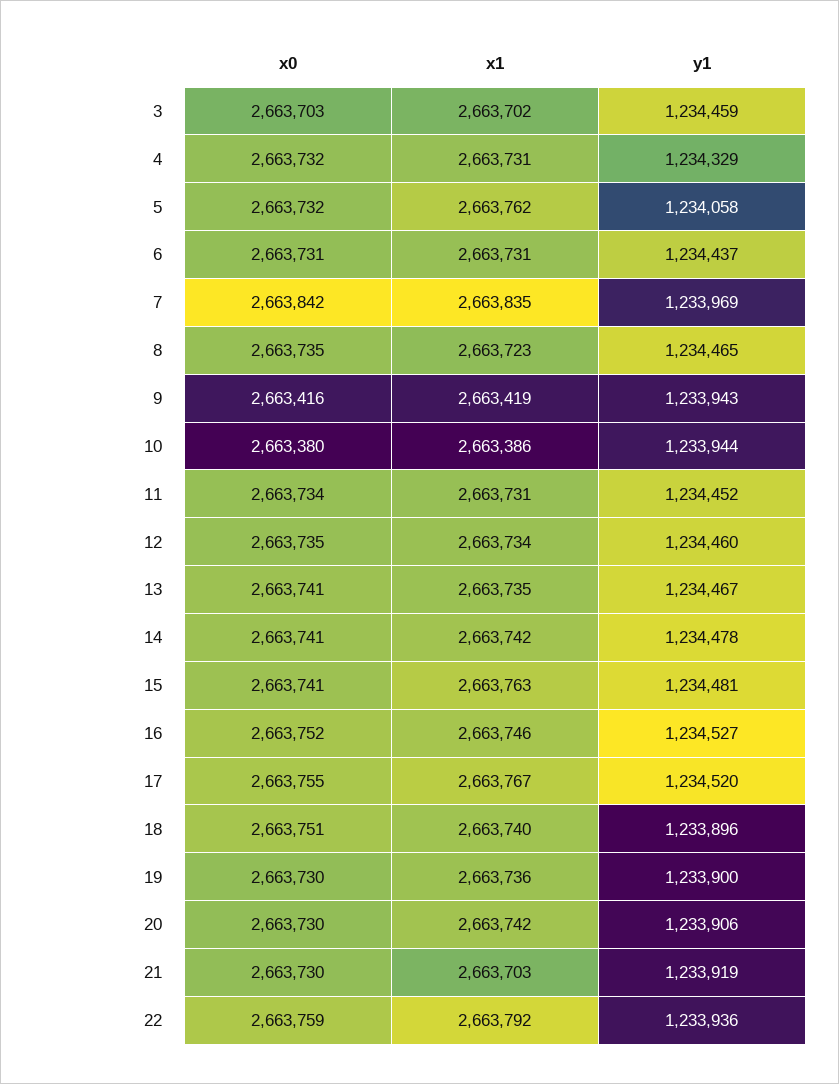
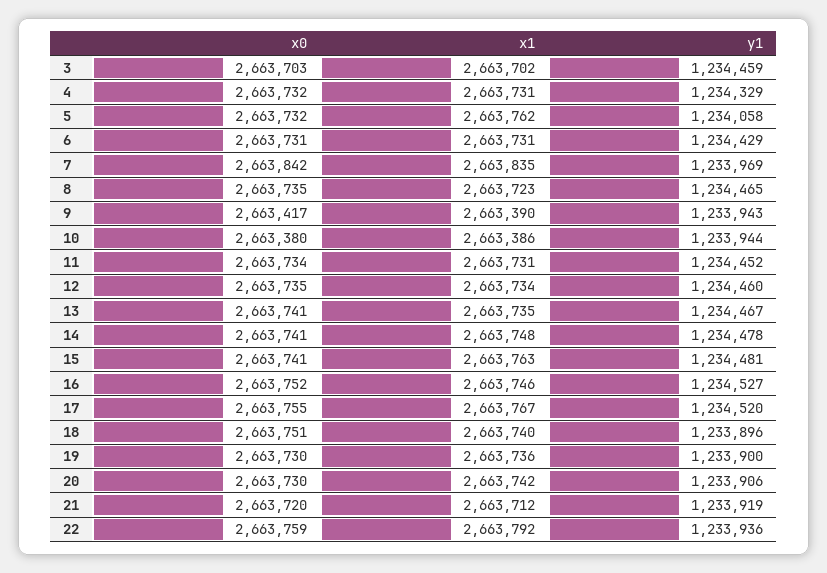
  {
    "x0": {
      "3": 2663703,
      "4": 2663732,
      "5": 2663732,
      "6": 2663731,
      "7": 2663842,
      "8": 2663735,
-     "9": 2663416,
+     "9": 2663417,
      "10": 2663380,
      "11": 2663734,
      "12": 2663735,
      "13": 2663741,
      "14": 2663741,
      "15": 2663741,
      "16": 2663752,
      "17": 2663755,
      "18": 2663751,
      "19": 2663730,
      "20": 2663730,
-     "21": 2663730,
+     "21": 2663720,
      "22": 2663759
    },
    "x1": {
      "3": 2663702,
      "4": 2663731,
      "5": 2663762,
      "6": 2663731,
      "7": 2663835,
      "8": 2663723,
-     "9": 2663419,
+     "9": 2663390,
      "10": 2663386,
      "11": 2663731,
      "12": 2663734,
      "13": 2663735,
-     "14": 2663742,
+     "14": 2663748,
      "15": 2663763,
      "16": 2663746,
      "17": 2663767,
      "18": 2663740,
      "19": 2663736,
      "20": 2663742,
-     "21": 2663703,
+     "21": 2663712,
      "22": 2663792
    },
    "y1": {
      "3": 1234459,
      "4": 1234329,
      "5": 1234058,
-     "6": 1234437,
+     "6": 1234429,
      "7": 1233969,
      "8": 1234465,
      "9": 1233943,
      "10": 1233944,
      "11": 1234452,
      "12": 1234460,
      "13": 1234467,
      "14": 1234478,
      "15": 1234481,
      "16": 1234527,
      "17": 1234520,
      "18": 1233896,
      "19": 1233900,
      "20": 1233906,
      "21": 1233919,
      "22": 1233936
    }
  }

